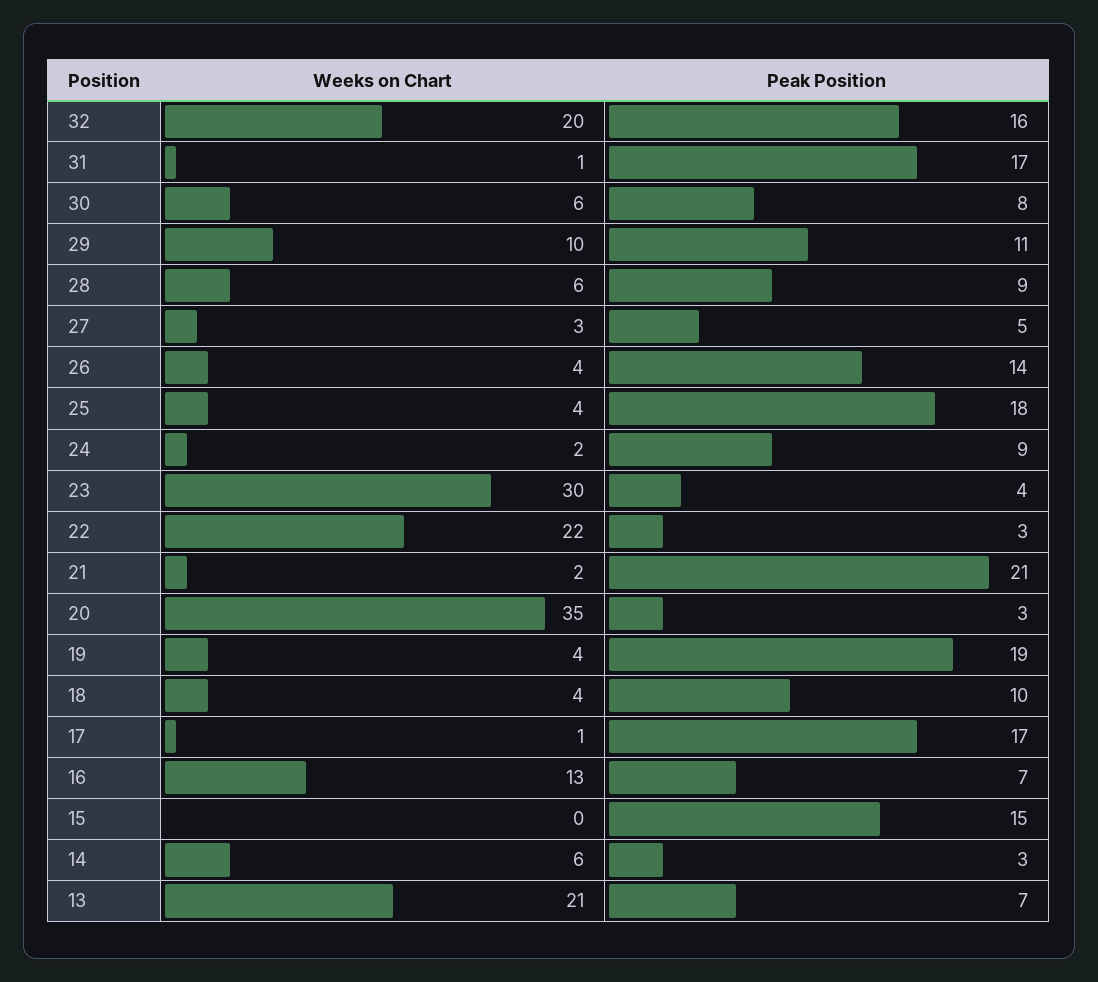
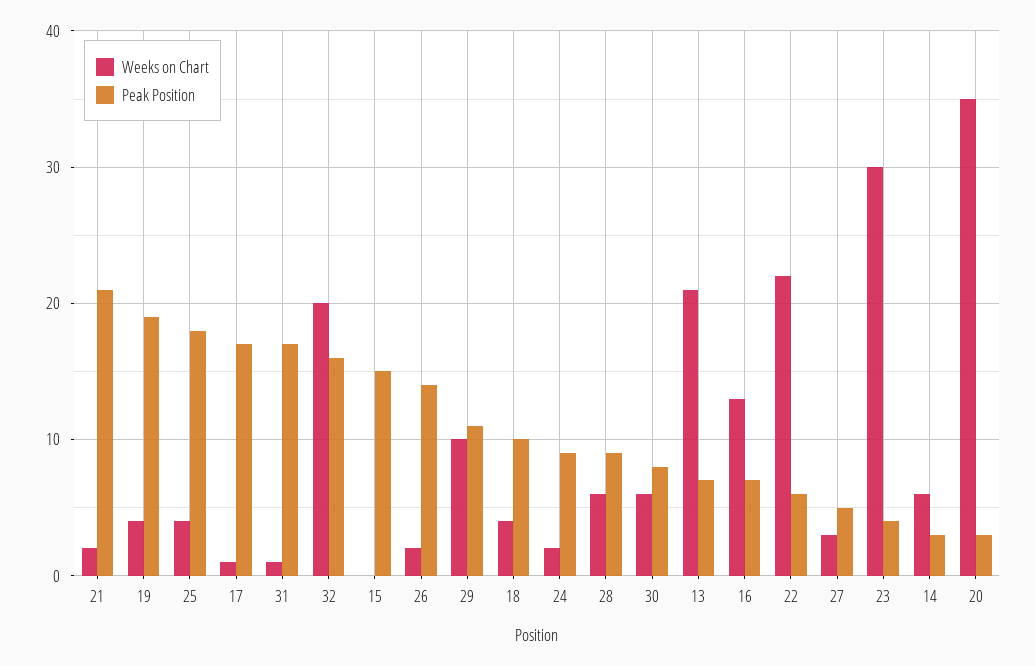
  {
    "Weeks on Chart": {
      "32": 20,
      "31": 1,
      "30": 6,
      "29": 10,
      "28": 6,
      "27": 3,
-     "26": 4,
+     "26": 2,
      "25": 4,
      "24": 2,
      "23": 30,
      "22": 22,
      "21": 2,
      "20": 35,
      "19": 4,
      "18": 4,
      "17": 1,
      "16": 13,
      "15": 0,
      "14": 6,
      "13": 21
    },
    "Peak Position": {
      "32": 16,
      "31": 17,
      "30": 8,
      "29": 11,
      "28": 9,
      "27": 5,
      "26": 14,
      "25": 18,
      "24": 9,
      "23": 4,
-     "22": 3,
+     "22": 6,
      "21": 21,
      "20": 3,
      "19": 19,
      "18": 10,
      "17": 17,
      "16": 7,
      "15": 15,
      "14": 3,
      "13": 7
    }
  }

